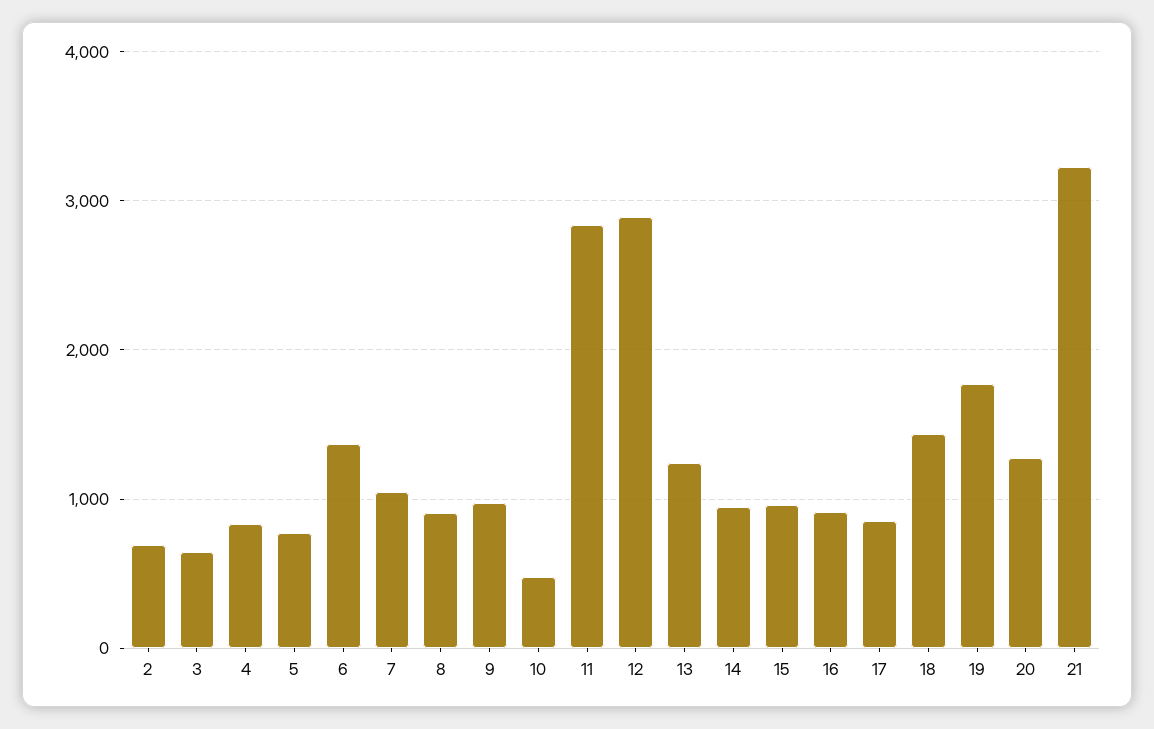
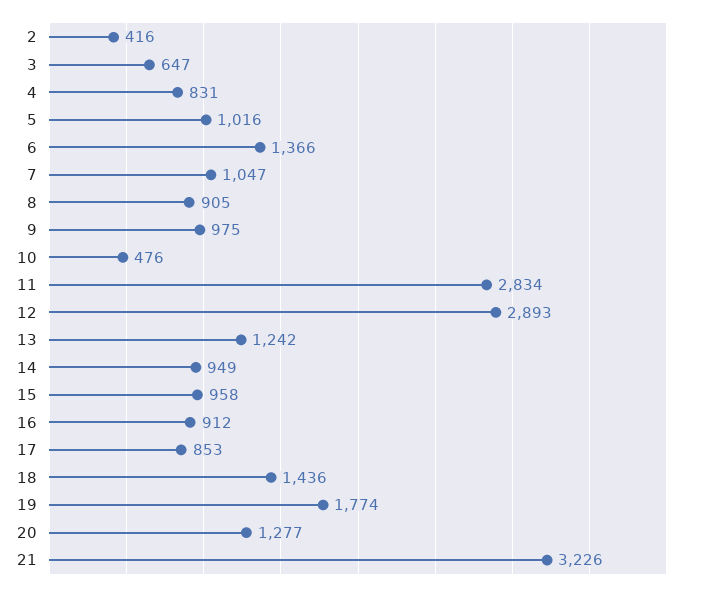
  {
-   "2": 700,
+   "2": 416,
    "3": 647,
    "4": 831,
-   "5": 800,
+   "5": 1016,
    "6": 1366,
    "7": 1047,
    "8": 905,
    "9": 975,
    "10": 476,
    "11": 2834,
    "12": 2893,
    "13": 1242,
    "14": 949,
    "15": 958,
    "16": 912,
    "17": 853,
    "18": 1436,
    "19": 1774,
    "20": 1277,
    "21": 3226
  }

